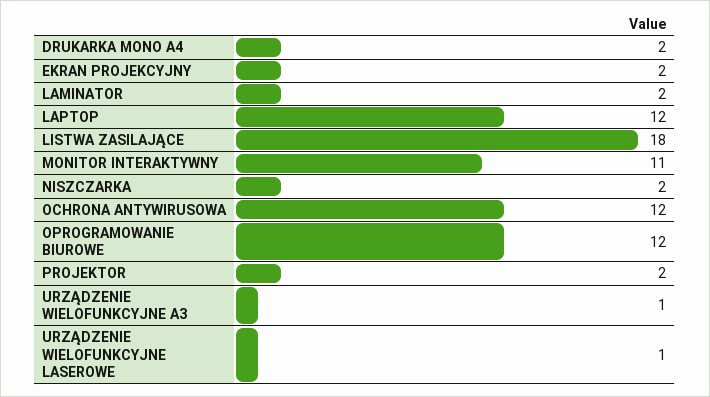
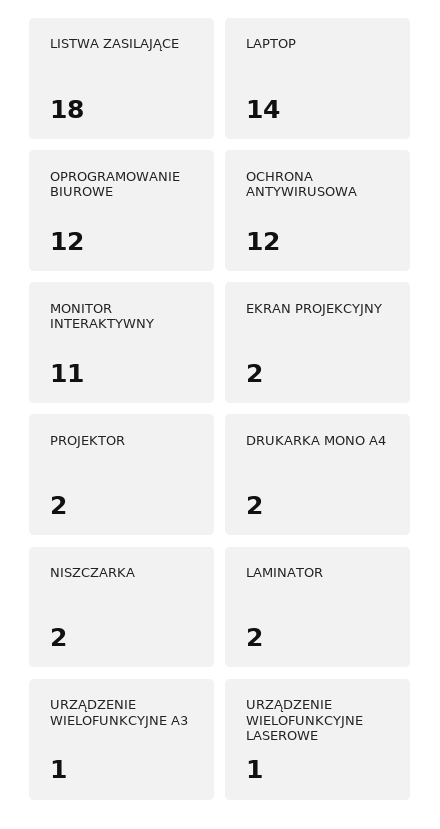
  {
    "DRUKARKA MONO A4": 2,
    "EKRAN PROJEKCYJNY": 2,
    "LAMINATOR": 2,
-   "LAPTOP": 12,
+   "LAPTOP": 14,
    "LISTWA ZASILAJĄCE": 18,
    "MONITOR INTERAKTYWNY": 11,
    "NISZCZARKA": 2,
    "OCHRONA ANTYWIRUSOWA": 12,
    "OPROGRAMOWANIE BIUROWE": 12,
    "PROJEKTOR": 2,
    "URZĄDZENIE WIELOFUNKCYJNE A3": 1,
    "URZĄDZENIE WIELOFUNKCYJNE LASEROWE": 1
  }

